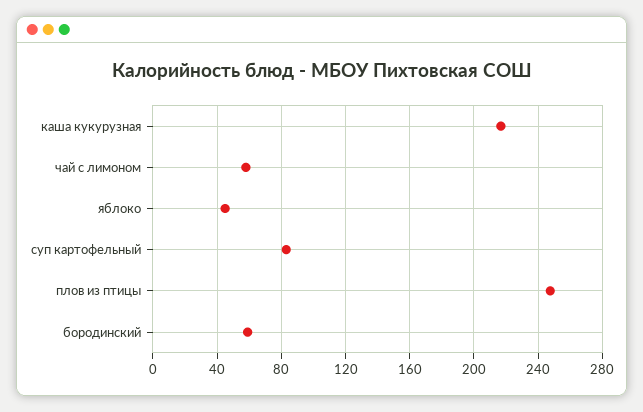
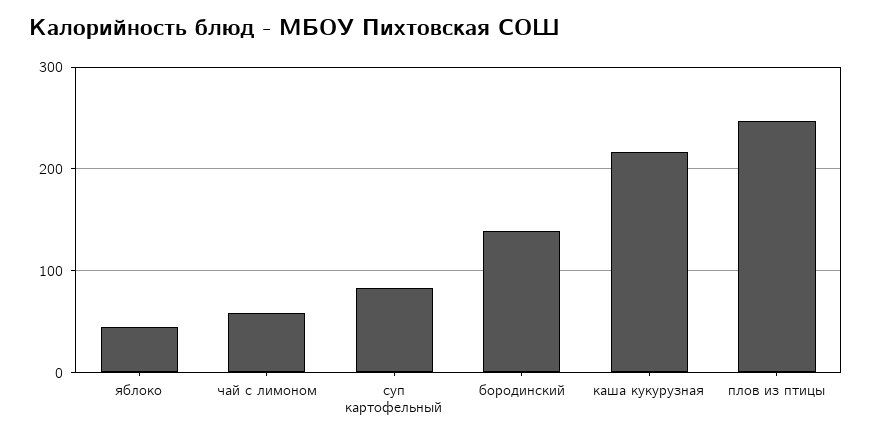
  {
    "каша кукурузная": 215,
    "чай с лимоном": 60,
    "яблоко": 45,
    "суп картофельный": 85,
    "плов из птицы": 250,
-   "бородинский": 60
+   "бородинский": 140
  }

